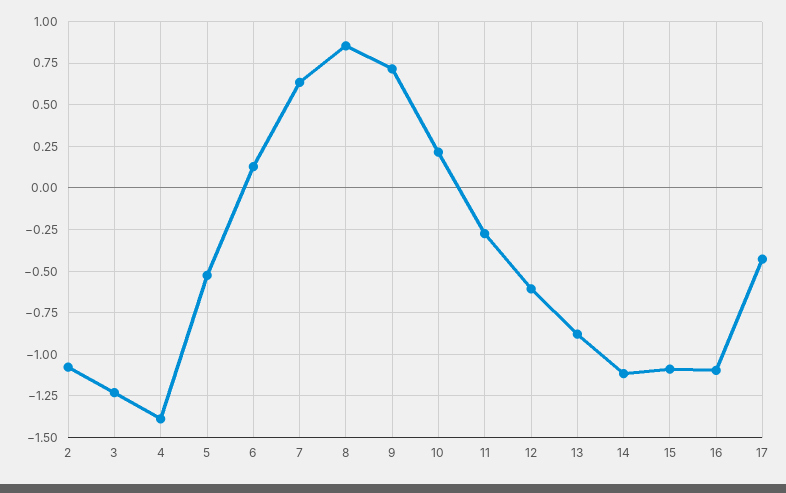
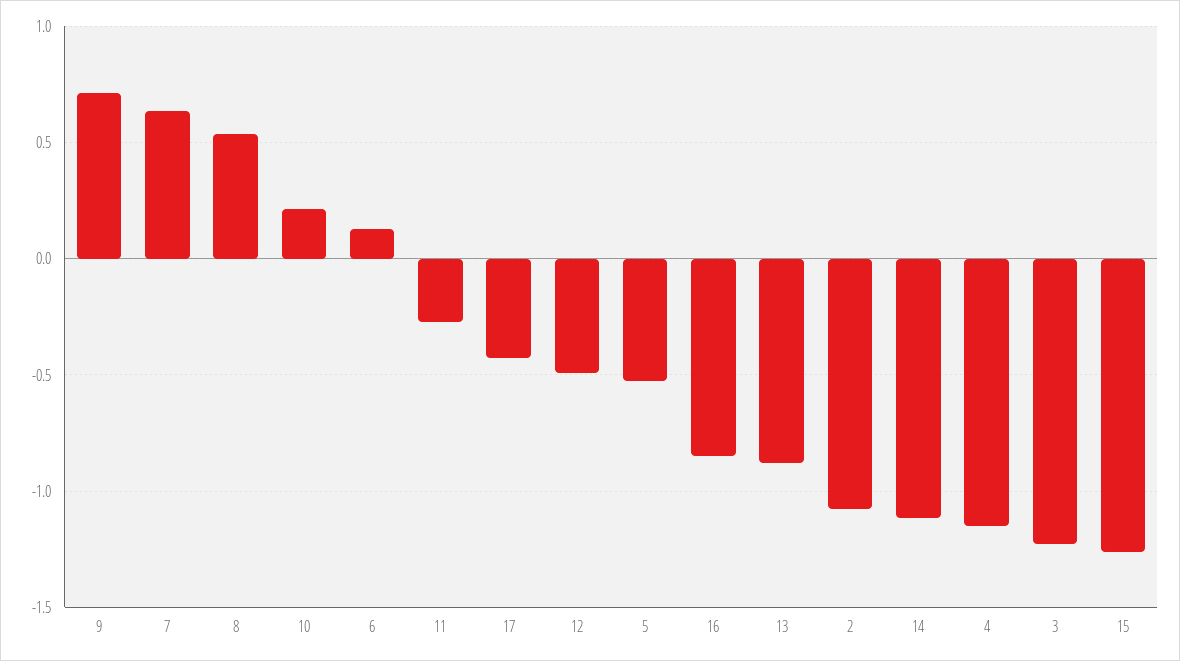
  {
    "2": -1.1,
    "3": -1.25,
-   "4": -1.4,
+   "4": -1.15,
    "5": -0.55,
    "6": 0.15,
    "7": 0.65,
-   "8": 0.85,
+   "8": 0.55,
    "9": 0.7,
    "10": 0.2,
    "11": -0.25,
-   "12": -0.6,
+   "12": -0.5,
    "13": -0.9,
    "14": -1.1,
-   "15": -1.1,
+   "15": -1.25,
-   "16": -1.1,
+   "16": -0.85,
    "17": -0.45
  }

